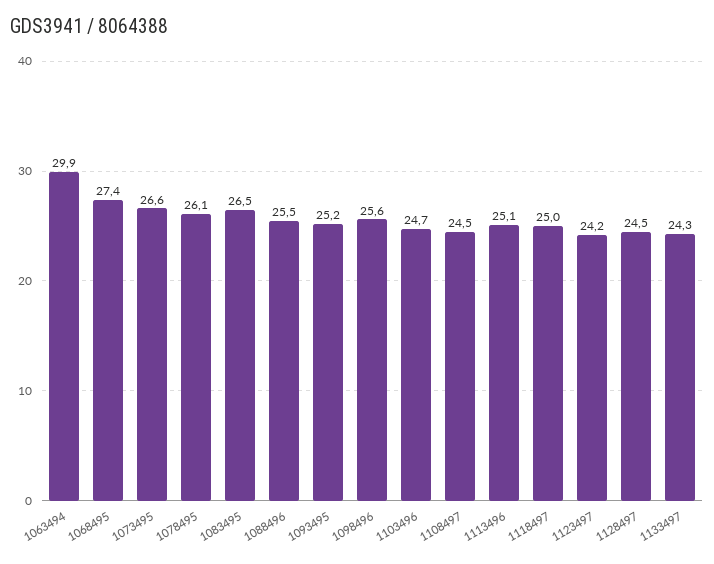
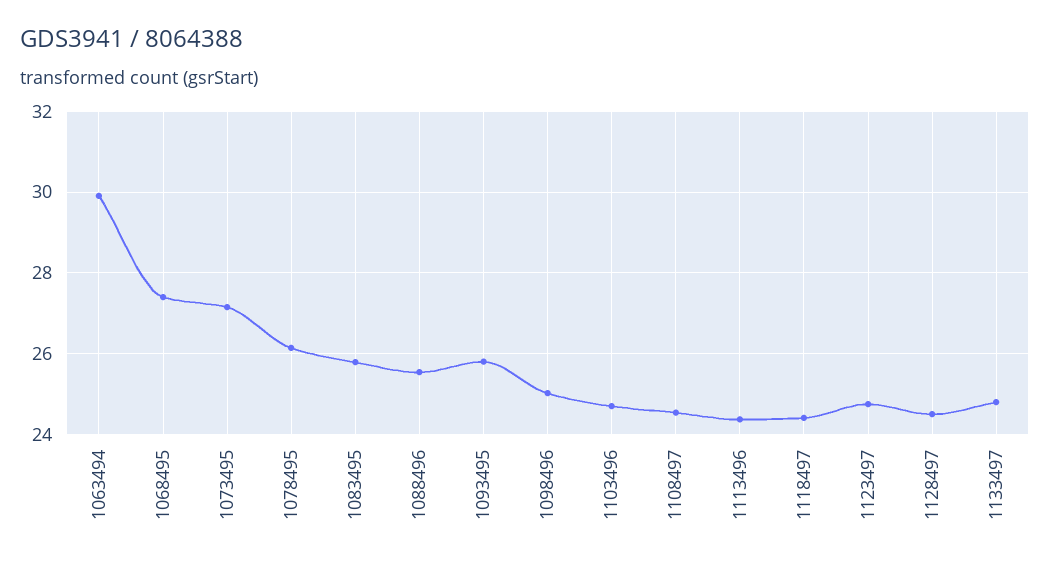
  {
    "1063494": 29.9,
    "1068495": 27.4,
-   "1073495": 26.6,
+   "1073495": 27.2,
    "1078495": 26.1,
-   "1083495": 26.5,
+   "1083495": 25.8,
    "1088496": 25.5,
-   "1093495": 25.2,
+   "1093495": 25.8,
-   "1098496": 25.6,
+   "1098496": 25,
    "1103496": 24.7,
    "1108497": 24.5,
-   "1113496": 25.1,
+   "1113496": 24.4,
-   "1118497": 25,
+   "1118497": 24.4,
-   "1123497": 24.2,
+   "1123497": 24.8,
    "1128497": 24.5,
-   "1133497": 24.3
+   "1133497": 24.8
  }

